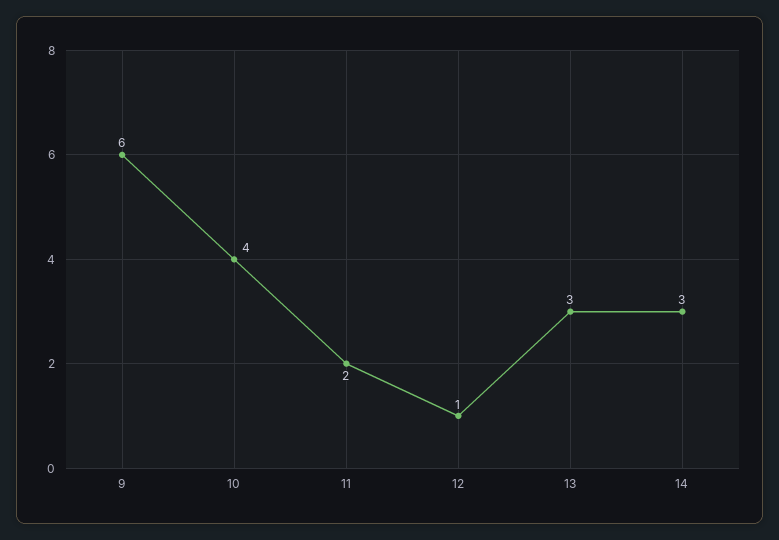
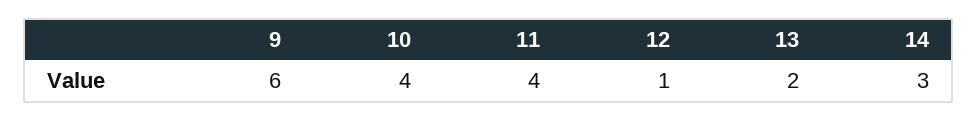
  {
    "9": 6,
    "10": 4,
-   "11": 2,
+   "11": 4,
    "12": 1,
-   "13": 3,
+   "13": 2,
    "14": 3
  }

